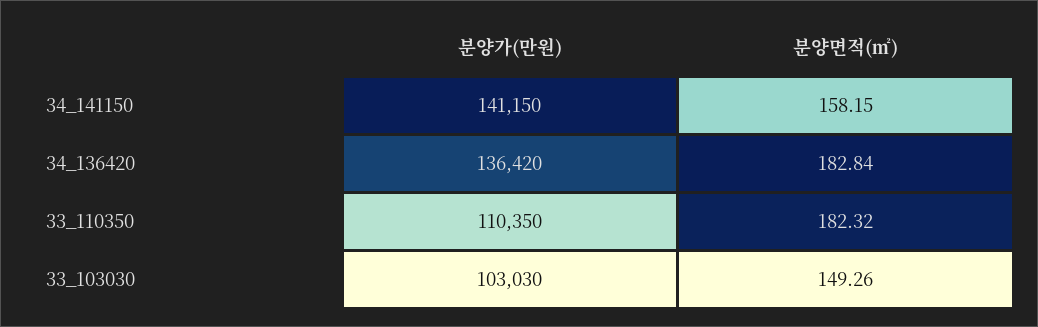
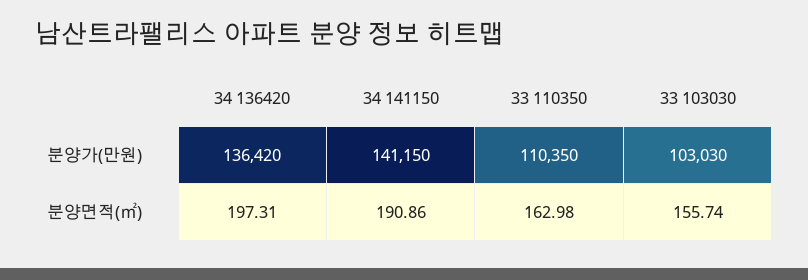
  {
    "분양가(만원)": {
      "34_141150": 141150,
      "34_136420": 136420,
      "33_110350": 110350,
      "33_103030": 103030
    },
    "분양면적(㎡)": {
-     "34_141150": 158.15,
+     "34_141150": 190.86,
-     "34_136420": 182.84,
+     "34_136420": 197.31,
-     "33_110350": 182.32,
+     "33_110350": 162.98,
-     "33_103030": 149.26
+     "33_103030": 155.74
    }
  }

